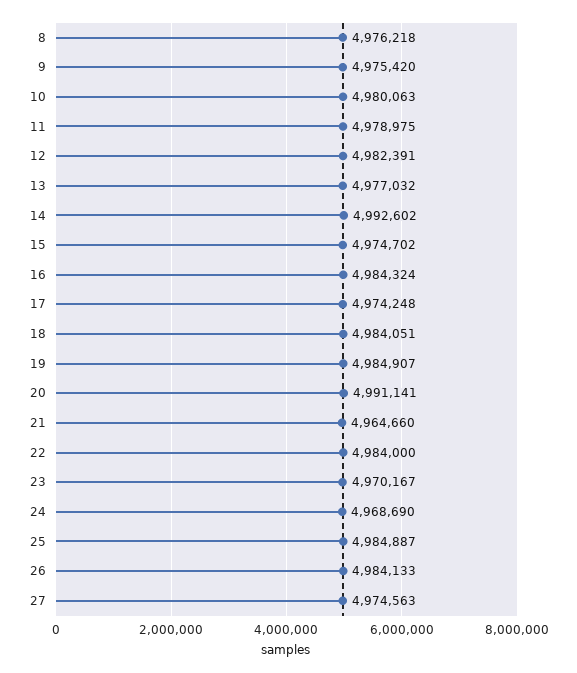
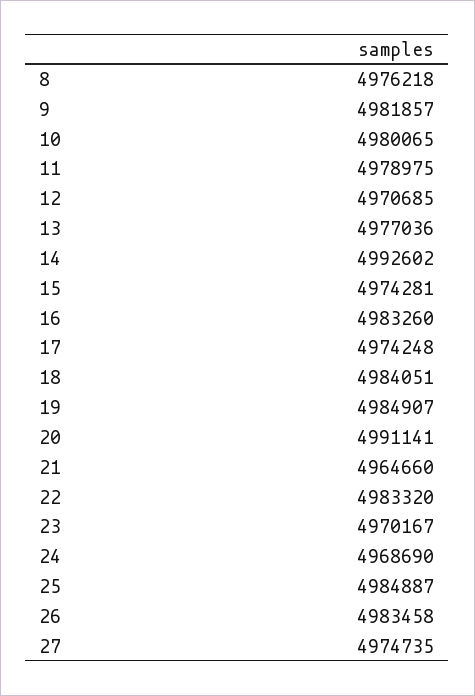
  {
    "8": 4976218,
-   "9": 4975420,
+   "9": 4981857,
-   "10": 4980063,
+   "10": 4980065,
    "11": 4978975,
-   "12": 4982391,
+   "12": 4970685,
-   "13": 4977032,
+   "13": 4977036,
    "14": 4992602,
-   "15": 4974702,
+   "15": 4974281,
-   "16": 4984324,
+   "16": 4983260,
    "17": 4974248,
    "18": 4984051,
    "19": 4984907,
    "20": 4991141,
    "21": 4964660,
-   "22": 4984000,
+   "22": 4983320,
    "23": 4970167,
    "24": 4968690,
    "25": 4984887,
-   "26": 4984133,
+   "26": 4983458,
-   "27": 4974563
+   "27": 4974735
  }

